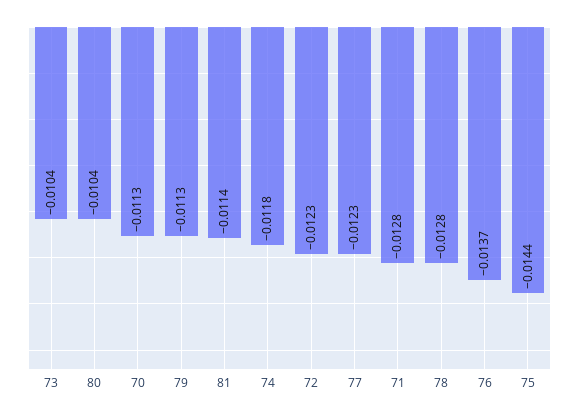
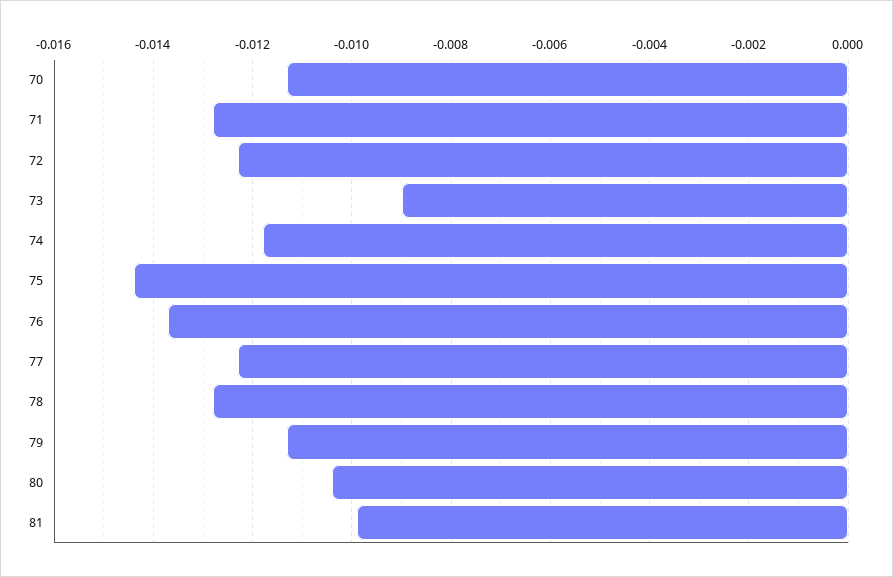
  {
-   "73": -0.0104,
+   "73": -0.009,
    "80": -0.0104,
    "70": -0.0113,
    "79": -0.0113,
-   "81": -0.0114,
+   "81": -0.01,
    "74": -0.0118,
    "72": -0.0123,
    "77": -0.0123,
    "71": -0.0128,
    "78": -0.0128,
    "76": -0.0137,
    "75": -0.0144
  }

